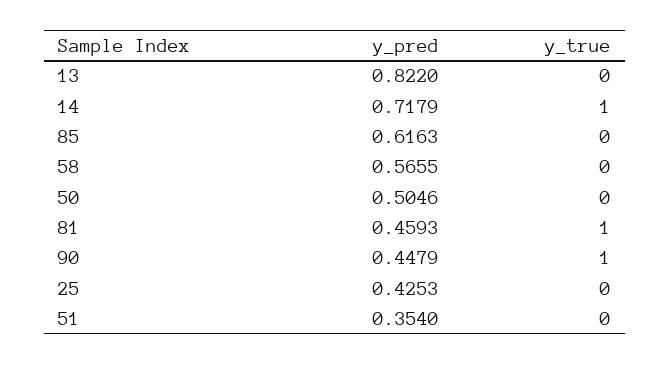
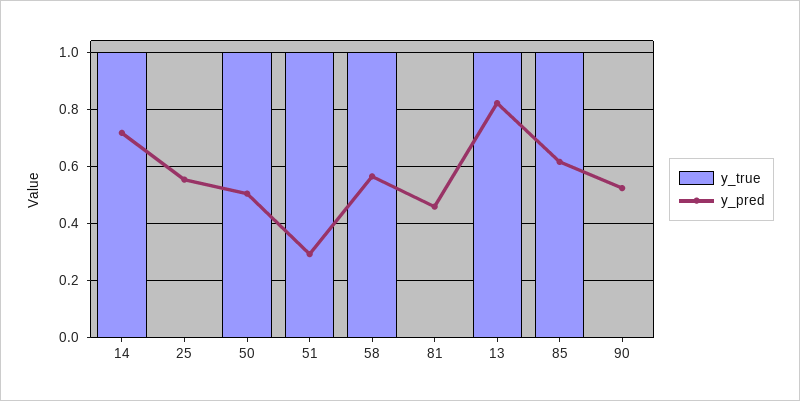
  {
    "y_pred": {
      "13": 0.822,
      "14": 0.7179,
      "85": 0.6163,
      "58": 0.5655,
      "50": 0.5046,
      "81": 0.4593,
-     "90": 0.4479,
+     "90": 0.525,
-     "25": 0.4253,
+     "25": 0.55,
-     "51": 0.354
+     "51": 0.3
    },
    "y_true": {
-     "13": 0,
+     "13": 1,
      "14": 1,
-     "85": 0,
+     "85": 1,
-     "58": 0,
+     "58": 1,
-     "50": 0,
+     "50": 1,
-     "81": 1,
+     "81": 0,
-     "90": 1,
+     "90": 0,
      "25": 0,
-     "51": 0
+     "51": 1
    }
  }

